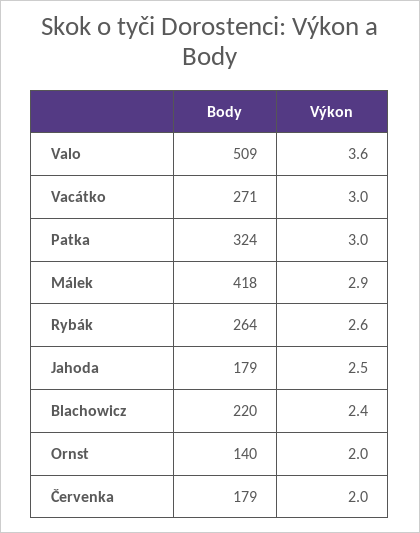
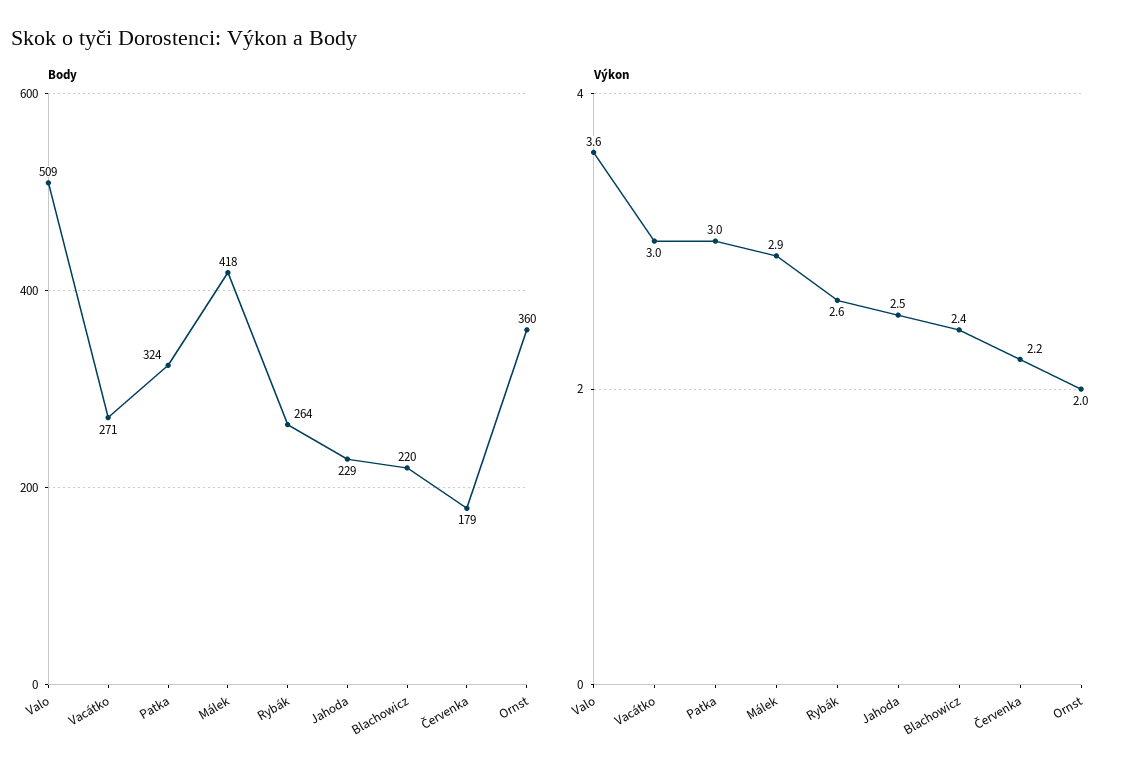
  {
    "Body": {
      "Valo": 509,
      "Vacátko": 271,
      "Patka": 324,
      "Málek": 418,
      "Rybák": 264,
-     "Jahoda": 179,
+     "Jahoda": 229,
      "Blachowicz": 220,
-     "Ornst": 140,
+     "Ornst": 360,
      "Červenka": 179
    },
    "Výkon": {
      "Valo": 3.6,
      "Vacátko": 3,
      "Patka": 3,
      "Málek": 2.9,
      "Rybák": 2.6,
      "Jahoda": 2.5,
      "Blachowicz": 2.4,
      "Ornst": 2,
-     "Červenka": 2
+     "Červenka": 2.2
    }
  }

